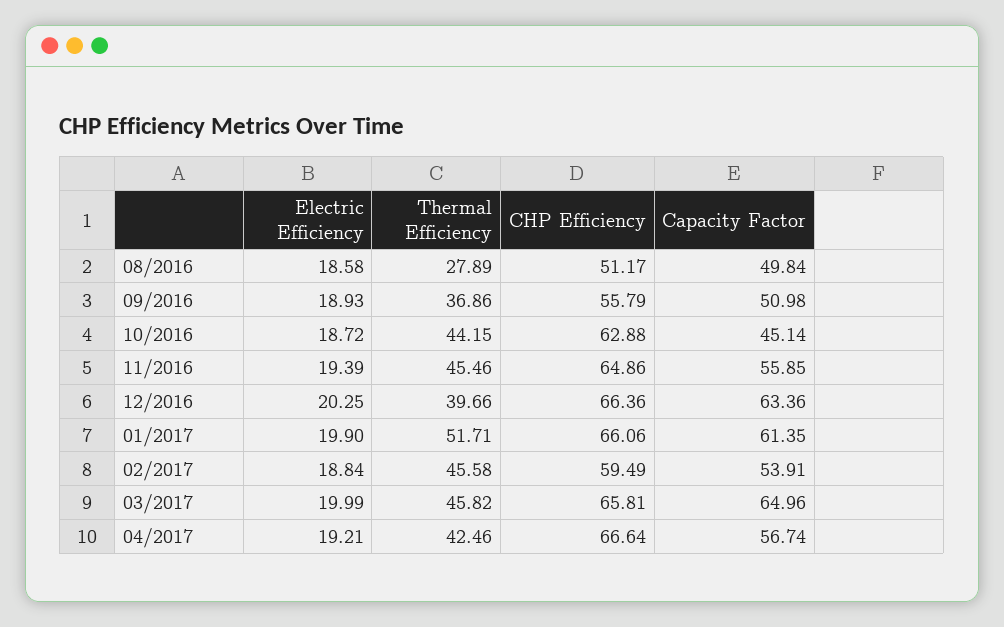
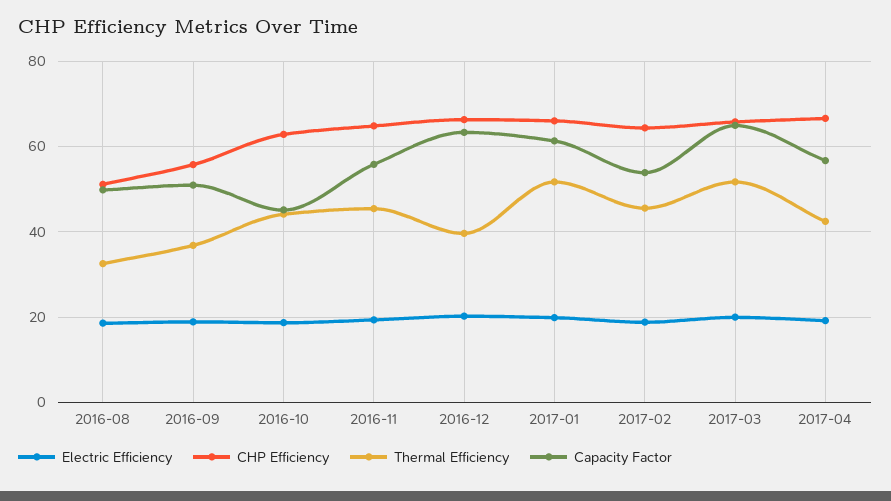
  {
    "Electric Efficiency": {
      "08/2016": 18.58,
      "09/2016": 18.93,
      "10/2016": 18.72,
      "11/2016": 19.39,
      "12/2016": 20.25,
      "01/2017": 19.9,
      "02/2017": 18.84,
      "03/2017": 19.99,
      "04/2017": 19.21
    },
    "Thermal Efficiency": {
-     "08/2016": 27.89,
+     "08/2016": 32,
      "09/2016": 36.86,
      "10/2016": 44.15,
      "11/2016": 45.46,
      "12/2016": 39.66,
      "01/2017": 51.71,
      "02/2017": 45.58,
-     "03/2017": 45.82,
+     "03/2017": 52,
      "04/2017": 42.46
    },
    "CHP Efficiency": {
      "08/2016": 51.17,
      "09/2016": 55.79,
      "10/2016": 62.88,
      "11/2016": 64.86,
      "12/2016": 66.36,
      "01/2017": 66.06,
-     "02/2017": 59.49,
+     "02/2017": 64,
      "03/2017": 65.81,
      "04/2017": 66.64
    },
    "Capacity Factor": {
      "08/2016": 49.84,
      "09/2016": 50.98,
      "10/2016": 45.14,
      "11/2016": 55.85,
      "12/2016": 63.36,
      "01/2017": 61.35,
      "02/2017": 53.91,
      "03/2017": 64.96,
      "04/2017": 56.74
    }
  }

